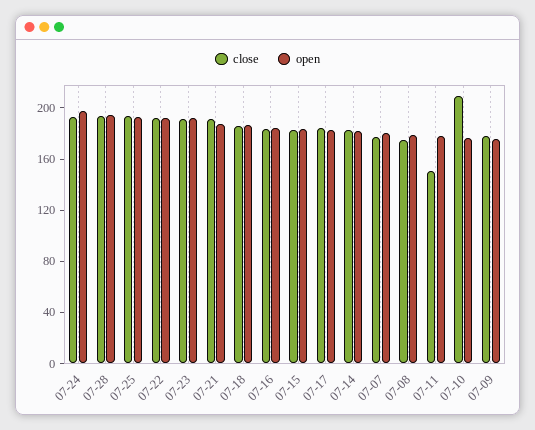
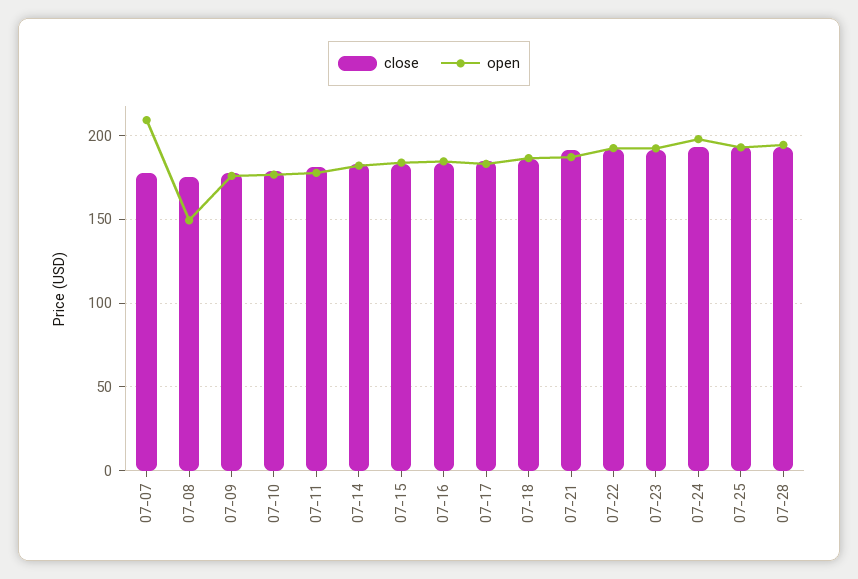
  {
    "close": {
      "07-24": 195,
      "07-28": 195,
      "07-25": 195,
      "07-22": 190,
      "07-23": 190,
      "07-21": 190,
      "07-18": 185,
      "07-16": 185,
      "07-15": 185,
      "07-17": 185,
      "07-14": 185,
      "07-07": 180,
      "07-08": 175,
-     "07-11": 150,
+     "07-11": 180,
-     "07-10": 210,
+     "07-10": 180,
      "07-09": 180
    },
    "open": {
      "07-24": 200,
      "07-28": 195,
      "07-25": 195,
      "07-22": 195,
      "07-23": 190,
      "07-21": 185,
      "07-18": 185,
      "07-16": 185,
      "07-15": 185,
      "07-17": 185,
      "07-14": 180,
-     "07-07": 180,
+     "07-07": 210,
-     "07-08": 180,
+     "07-08": 150,
      "07-11": 180,
      "07-10": 175,
      "07-09": 175
    }
  }

